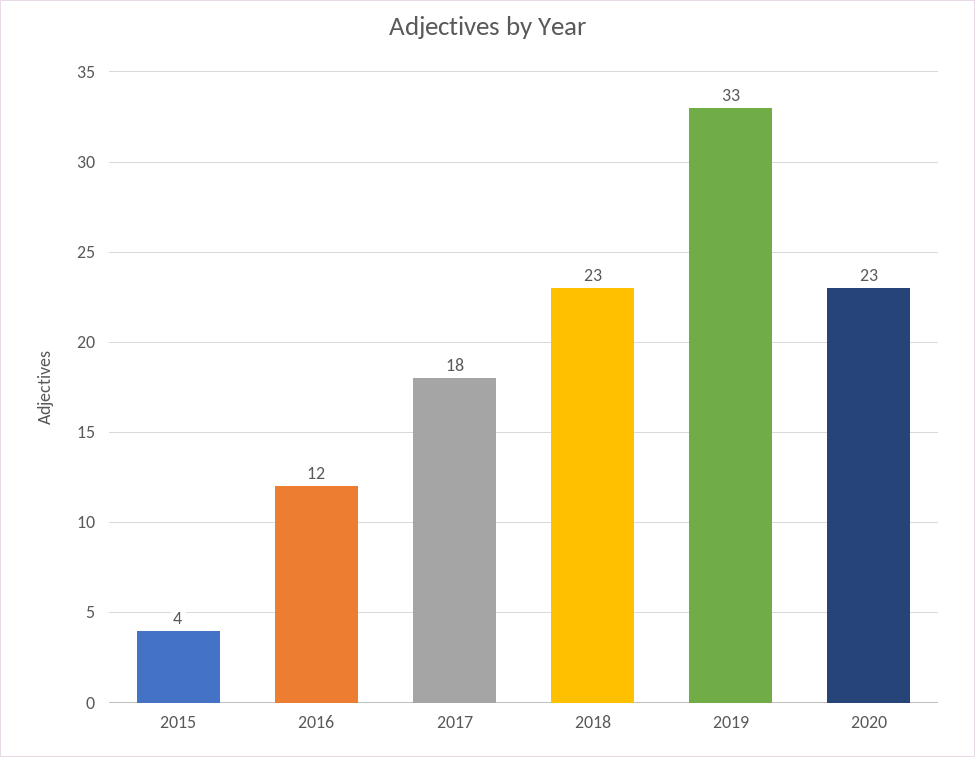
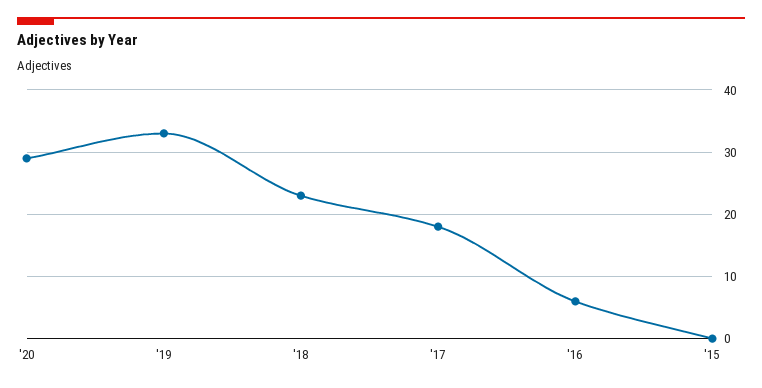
  {
-   "2015": 4,
+   "2015": 0,
-   "2016": 12,
+   "2016": 6,
    "2017": 18,
    "2018": 23,
    "2019": 33,
-   "2020": 23
+   "2020": 29
  }

